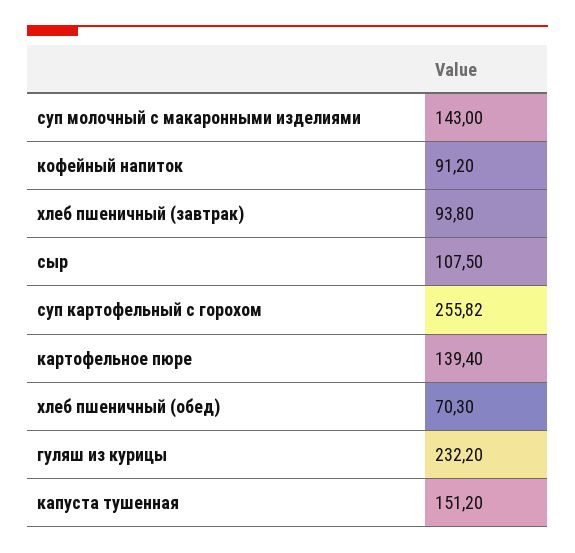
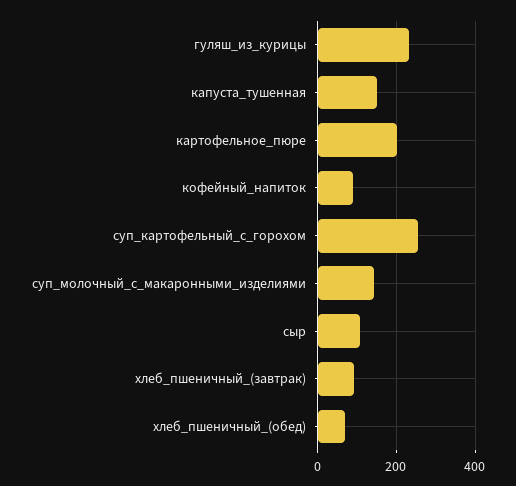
  {
    "суп молочный с макаронными изделиями": 143,
    "кофейный напиток": 91.2,
    "хлеб пшеничный (завтрак)": 93.8,
    "сыр": 107.5,
    "суп картофельный с горохом": 255.82,
-   "картофельное пюре": 139.4,
+   "картофельное пюре": 200,
    "хлеб пшеничный (обед)": 70.3,
    "гуляш из курицы": 232.2,
    "капуста тушенная": 151.2
  }

